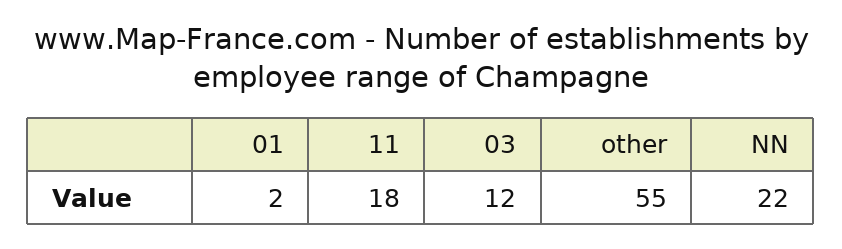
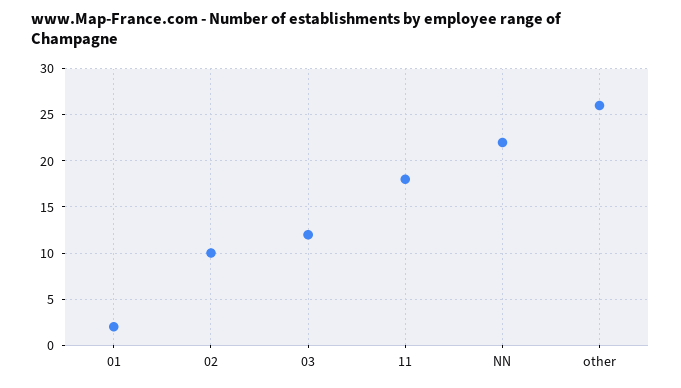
  {
    "01": 2,
    "11": 18,
    "03": 12,
-   "other": 55,
+   "other": 26,
-   "NN": 22
+   "NN": 22,
+   "02": 10
  }

